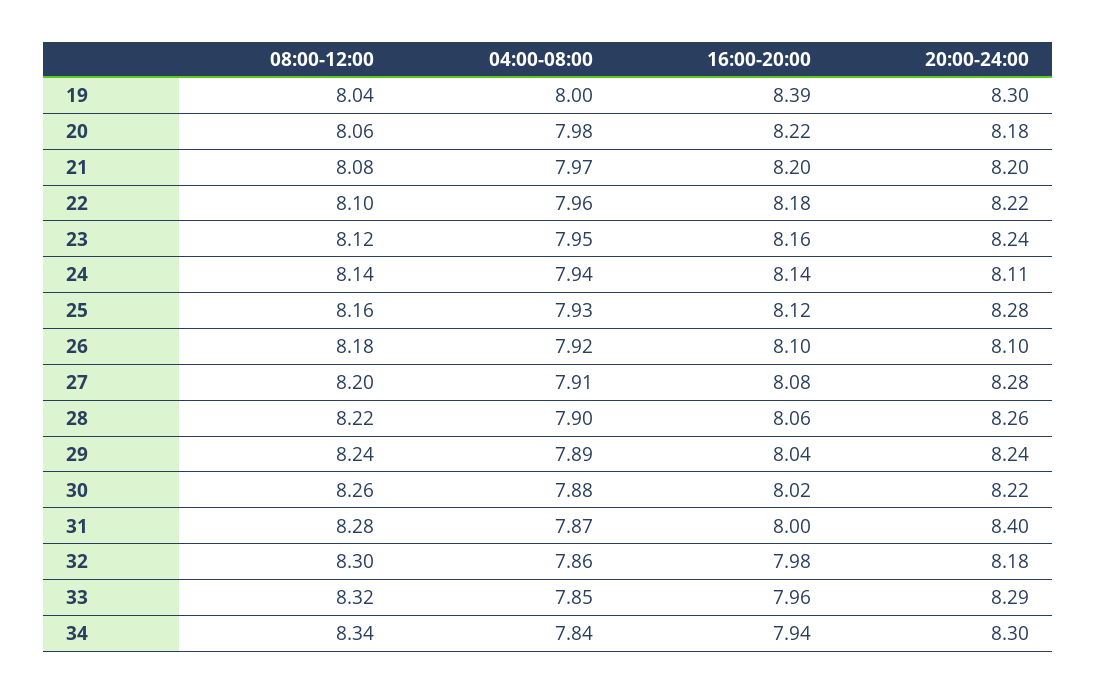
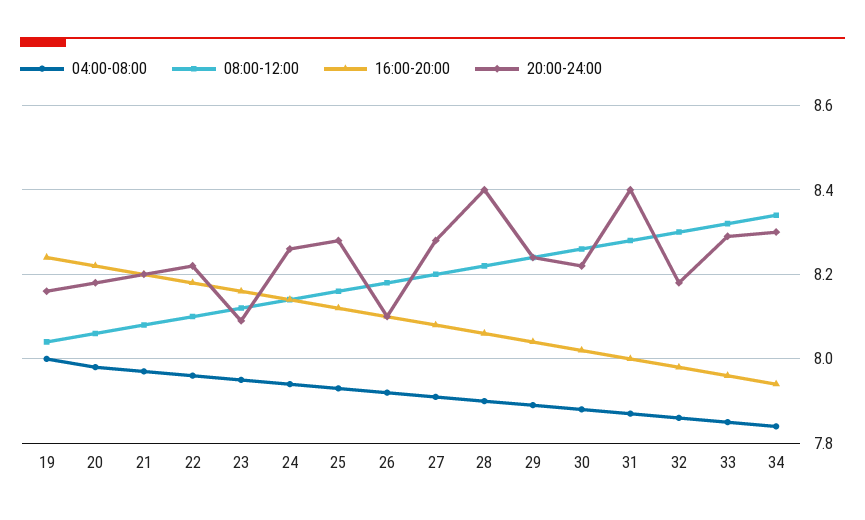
  {
    "08:00-12:00": {
      "19": 8.04,
      "20": 8.06,
      "21": 8.08,
      "22": 8.1,
      "23": 8.12,
      "24": 8.14,
      "25": 8.16,
      "26": 8.18,
      "27": 8.2,
      "28": 8.22,
      "29": 8.24,
      "30": 8.26,
      "31": 8.28,
      "32": 8.3,
      "33": 8.32,
      "34": 8.34
    },
    "04:00-08:00": {
      "19": 8,
      "20": 7.98,
      "21": 7.97,
      "22": 7.96,
      "23": 7.95,
      "24": 7.94,
      "25": 7.93,
      "26": 7.92,
      "27": 7.91,
      "28": 7.9,
      "29": 7.89,
      "30": 7.88,
      "31": 7.87,
      "32": 7.86,
      "33": 7.85,
      "34": 7.84
    },
    "16:00-20:00": {
-     "19": 8.39,
+     "19": 8.25,
      "20": 8.22,
      "21": 8.2,
      "22": 8.18,
      "23": 8.16,
      "24": 8.14,
      "25": 8.12,
      "26": 8.1,
      "27": 8.08,
      "28": 8.06,
      "29": 8.04,
      "30": 8.02,
      "31": 8,
      "32": 7.98,
      "33": 7.96,
      "34": 7.94
    },
    "20:00-24:00": {
-     "19": 8.3,
+     "19": 8.15,
      "20": 8.18,
      "21": 8.2,
      "22": 8.22,
-     "23": 8.24,
+     "23": 8.1,
-     "24": 8.11,
+     "24": 8.25,
      "25": 8.28,
      "26": 8.1,
      "27": 8.28,
-     "28": 8.26,
+     "28": 8.4,
      "29": 8.24,
      "30": 8.22,
      "31": 8.4,
      "32": 8.18,
      "33": 8.29,
      "34": 8.3
    }
  }

